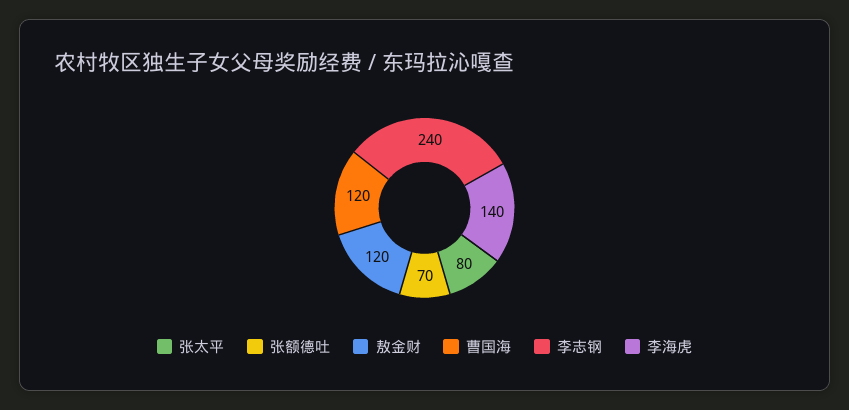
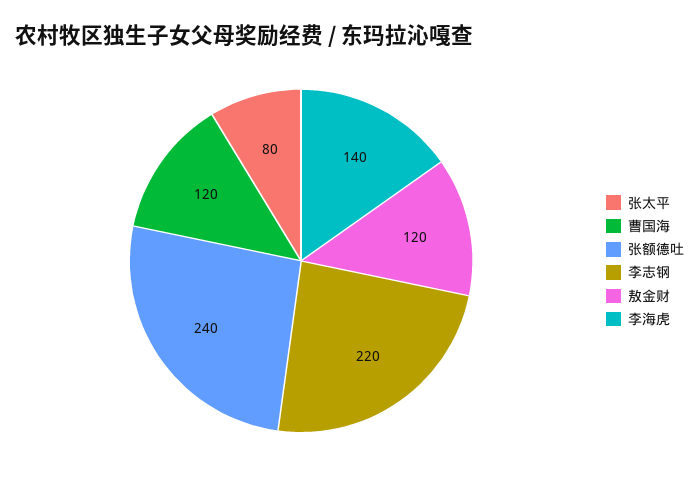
  {
    "张太平": 80,
-   "张额德吐": 70,
+   "张额德吐": 240,
    "敖金财": 120,
    "曹国海": 120,
-   "李志钢": 240,
+   "李志钢": 220,
    "李海虎": 140
  }

